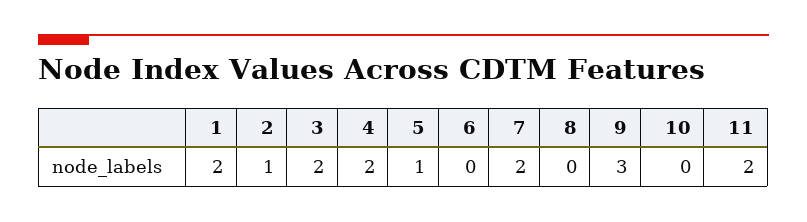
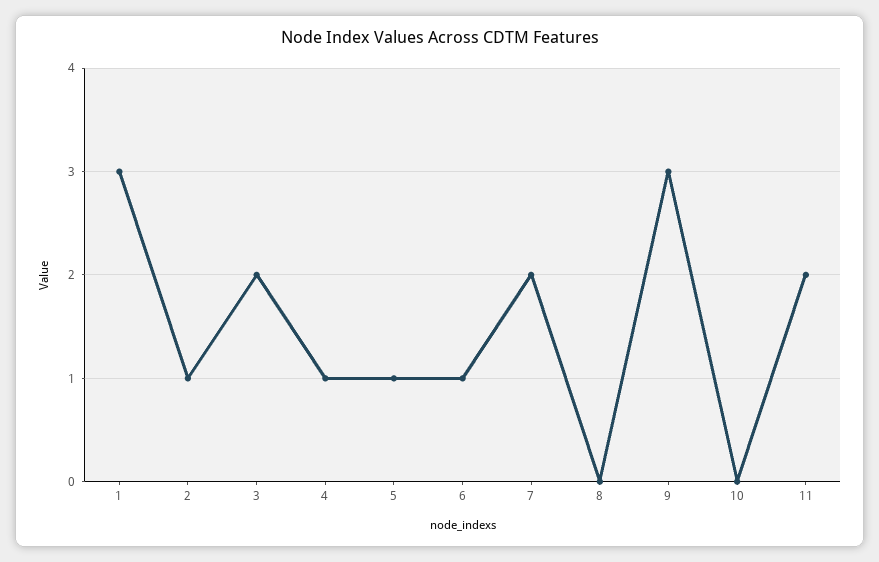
  {
-   "1": 2,
+   "1": 3,
    "2": 1,
    "3": 2,
-   "4": 2,
+   "4": 1,
    "5": 1,
-   "6": 0,
+   "6": 1,
    "7": 2,
    "8": 0,
    "9": 3,
    "10": 0,
    "11": 2
  }

